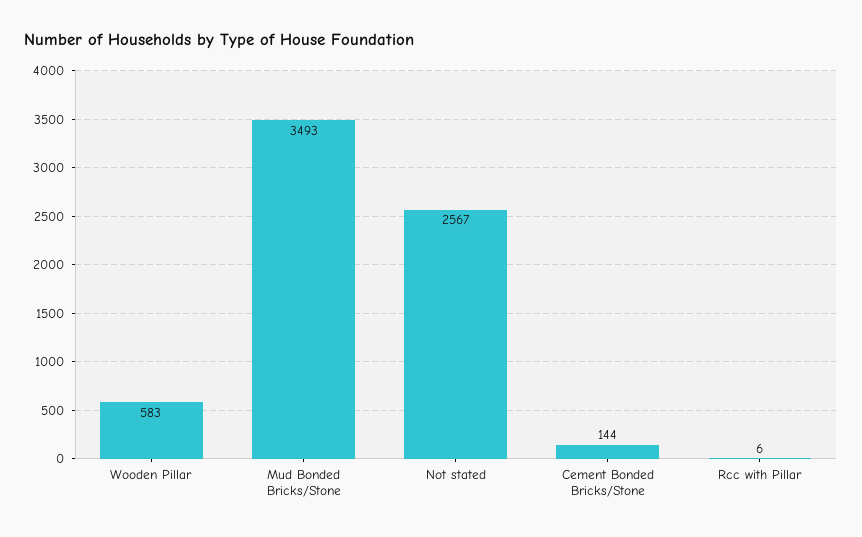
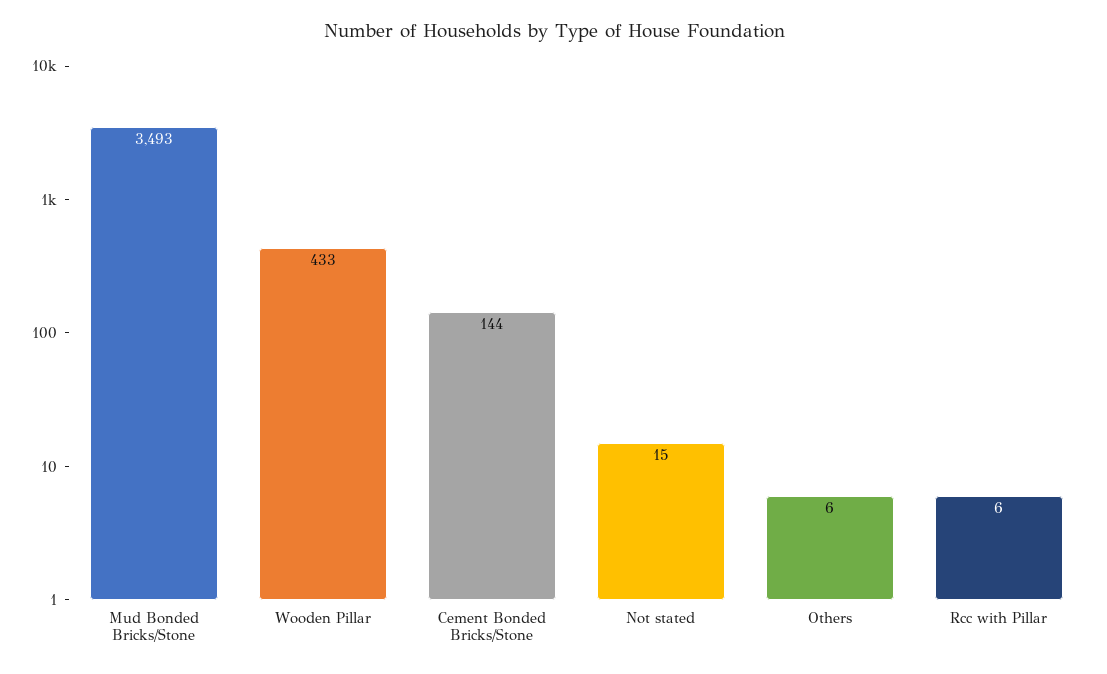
  {
-   "Wooden Pillar": 583,
+   "Wooden Pillar": 433,
    "Mud Bonded Bricks/Stone": 3493,
-   "Not stated": 2567,
+   "Not stated": 15,
    "Cement Bonded Bricks/Stone": 144,
-   "Rcc with Pillar": 6
+   "Rcc with Pillar": 6,
+   "Others": 6
  }

